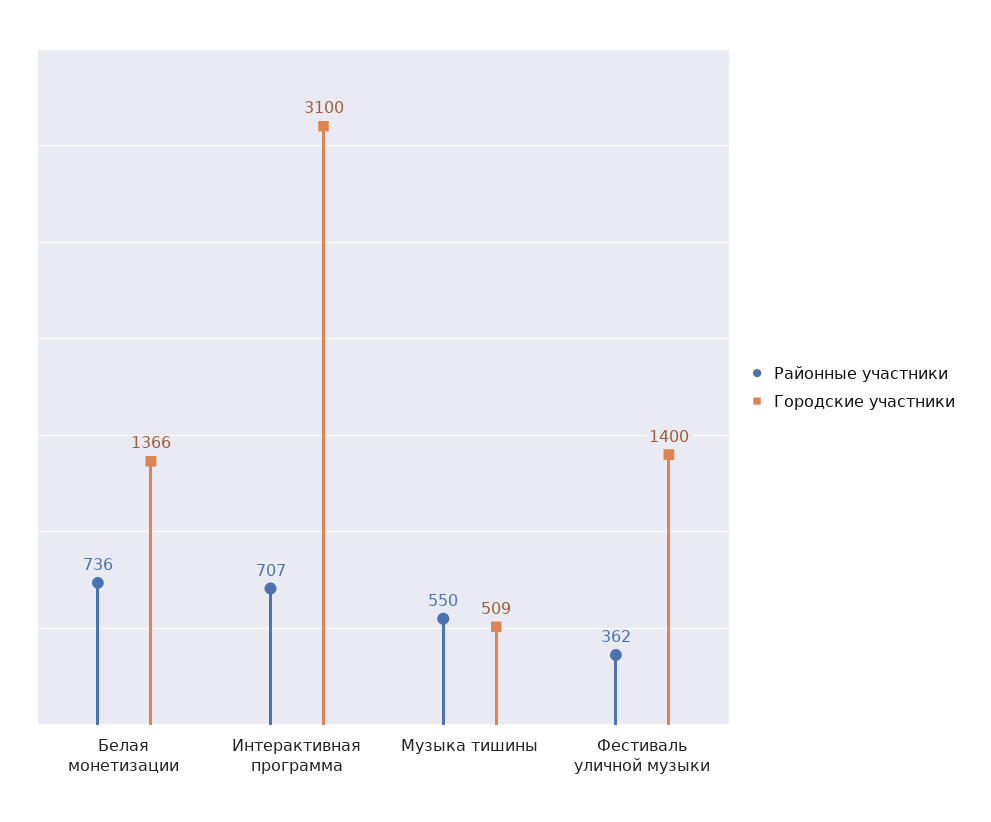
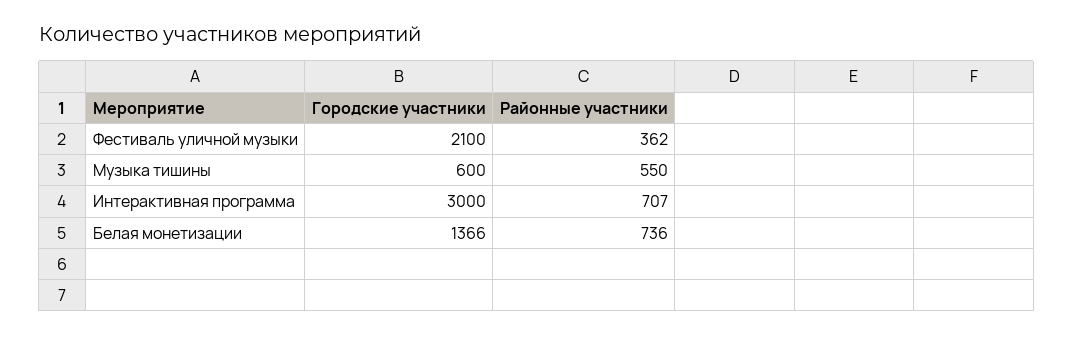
  {
    "Районные участники": {
      "Белая монетизации": 736,
      "Интерактивная программа": 707,
      "Музыка тишины": 550,
      "Фестиваль уличной музыки": 362
    },
    "Городские участники": {
      "Белая монетизации": 1366,
-     "Интерактивная программа": 3100,
+     "Интерактивная программа": 3000,
-     "Музыка тишины": 509,
+     "Музыка тишины": 600,
-     "Фестиваль уличной музыки": 1400
+     "Фестиваль уличной музыки": 2100
    }
  }

